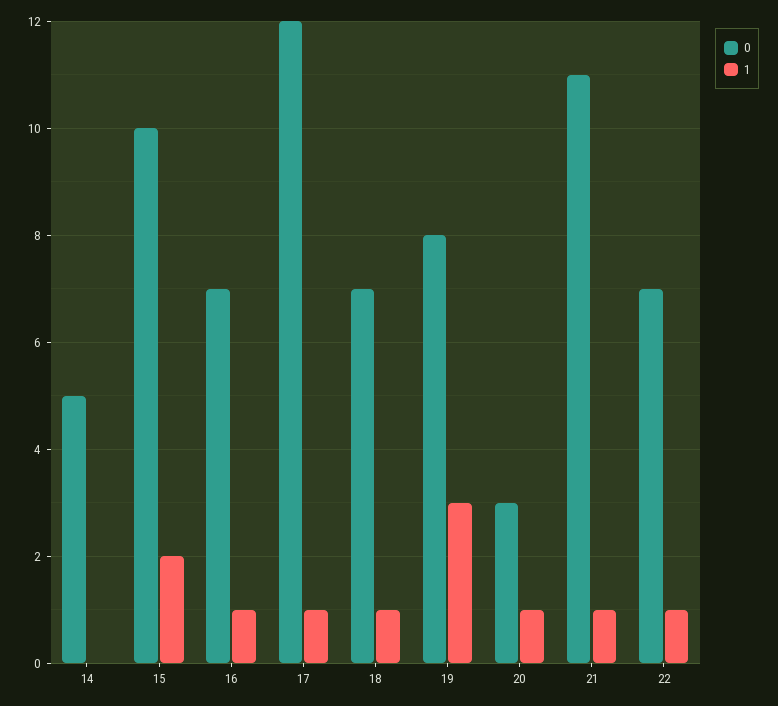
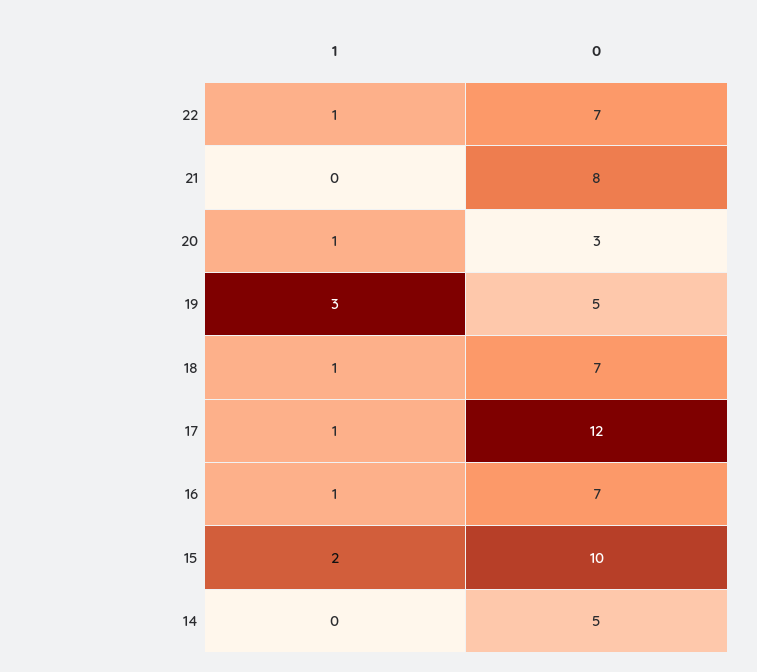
  {
    "0": {
      "14": 5,
      "15": 10,
      "16": 7,
      "17": 12,
      "18": 7,
-     "19": 8,
+     "19": 5,
      "20": 3,
-     "21": 11,
+     "21": 8,
      "22": 7
    },
    "1": {
      "14": 0,
      "15": 2,
      "16": 1,
      "17": 1,
      "18": 1,
      "19": 3,
      "20": 1,
-     "21": 1,
+     "21": 0,
      "22": 1
    }
  }

